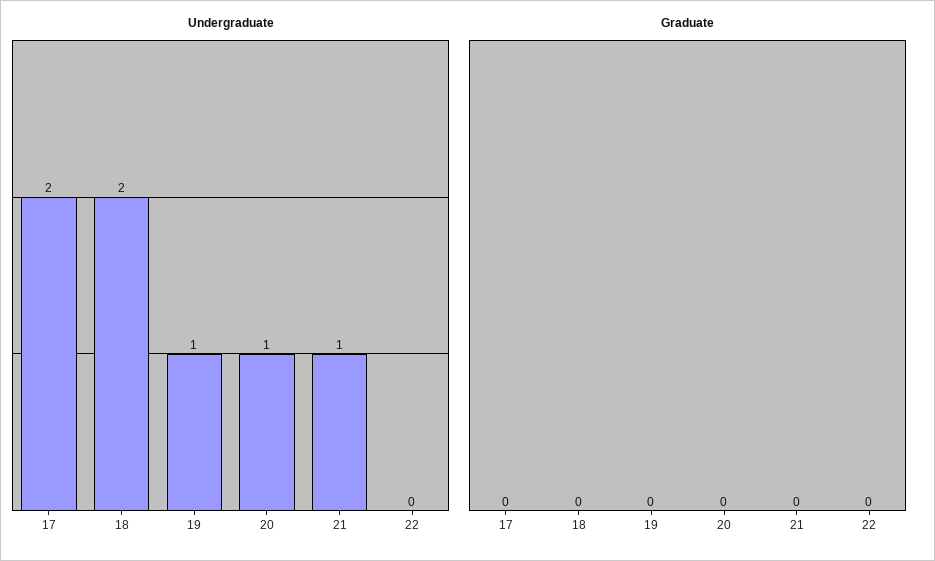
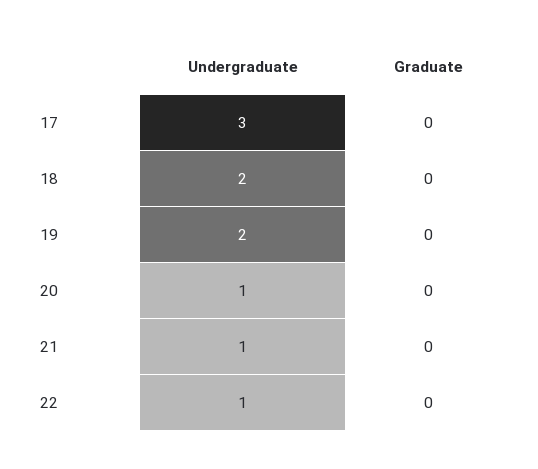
  {
    "Undergraduate": {
-     "17": 2,
+     "17": 3,
      "18": 2,
-     "19": 1,
+     "19": 2,
      "20": 1,
      "21": 1,
-     "22": 0
+     "22": 1
    },
    "Graduate": {
      "17": 0,
      "18": 0,
      "19": 0,
      "20": 0,
      "21": 0,
      "22": 0
    }
  }

